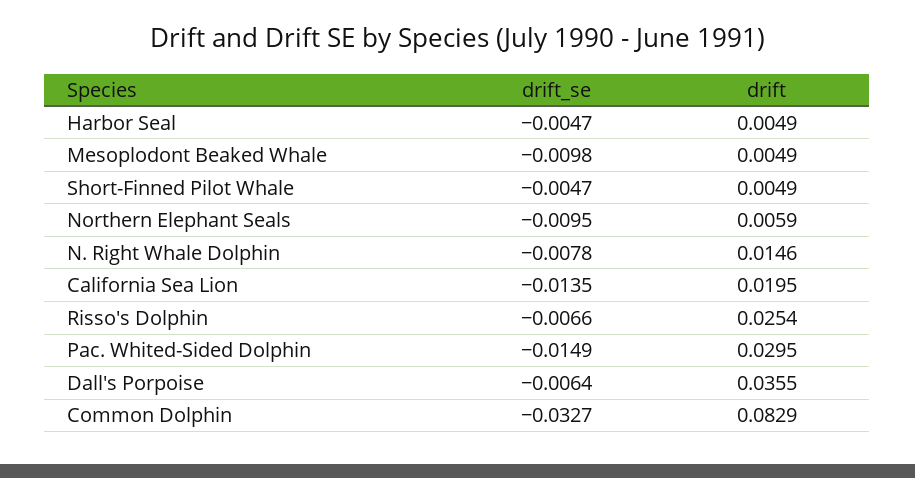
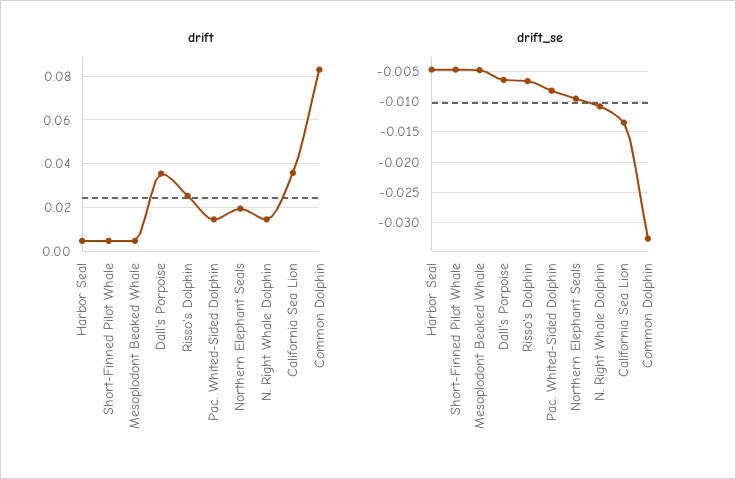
  {
    "drift_se": {
      "Harbor Seal": -0.0047,
-     "Mesoplodont Beaked Whale": -0.0098,
+     "Mesoplodont Beaked Whale": -0.005,
      "Short-Finned Pilot Whale": -0.0047,
      "Northern Elephant Seals": -0.0095,
-     "N. Right Whale Dolphin": -0.0078,
+     "N. Right Whale Dolphin": -0.011,
      "California Sea Lion": -0.0135,
      "Risso's Dolphin": -0.0066,
-     "Pac. Whited-Sided Dolphin": -0.0149,
+     "Pac. Whited-Sided Dolphin": -0.008,
      "Dall's Porpoise": -0.0064,
      "Common Dolphin": -0.0327
    },
    "drift": {
      "Harbor Seal": 0.0049,
      "Mesoplodont Beaked Whale": 0.0049,
      "Short-Finned Pilot Whale": 0.0049,
-     "Northern Elephant Seals": 0.0059,
+     "Northern Elephant Seals": 0.02,
      "N. Right Whale Dolphin": 0.0146,
-     "California Sea Lion": 0.0195,
+     "California Sea Lion": 0.035,
      "Risso's Dolphin": 0.0254,
-     "Pac. Whited-Sided Dolphin": 0.0295,
+     "Pac. Whited-Sided Dolphin": 0.015,
      "Dall's Porpoise": 0.0355,
      "Common Dolphin": 0.0829
    }
  }

